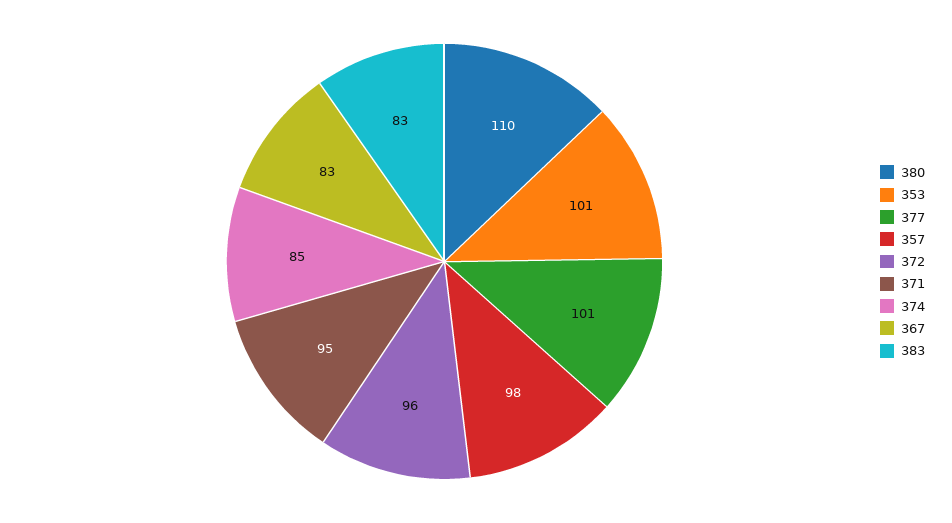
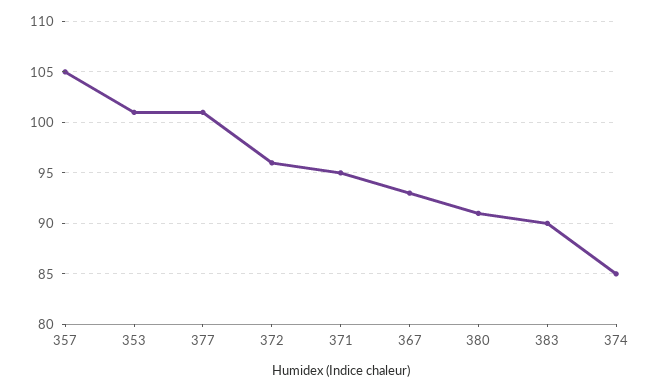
  {
-   "380": 110,
+   "380": 91,
    "353": 101,
    "377": 101,
-   "357": 98,
+   "357": 105,
    "372": 96,
    "371": 95,
    "374": 85,
-   "367": 83,
+   "367": 93,
-   "383": 83
+   "383": 90
  }

